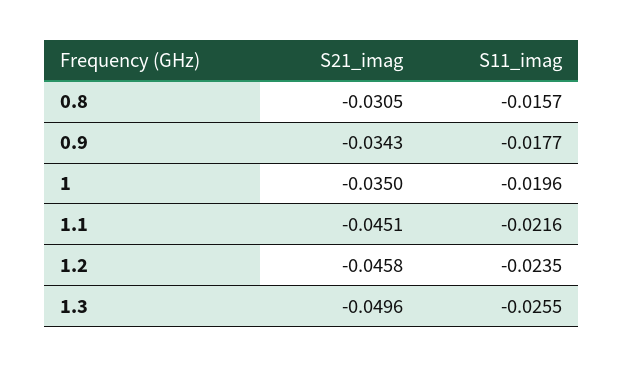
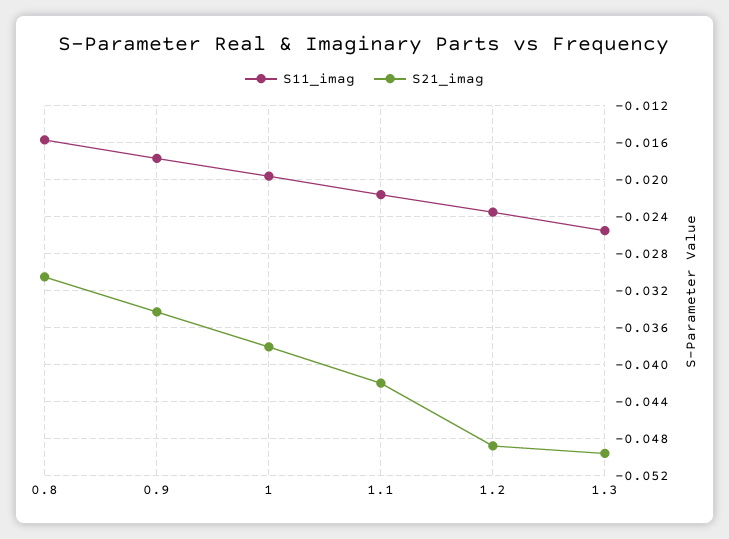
  {
    "S21_imag": {
      "0.8": -0.0305,
      "0.9": -0.0343,
-     "1": -0.035,
+     "1": -0.038,
-     "1.1": -0.0451,
+     "1.1": -0.042,
-     "1.2": -0.0458,
+     "1.2": -0.049,
      "1.3": -0.0496
    },
    "S11_imag": {
      "0.8": -0.0157,
      "0.9": -0.0177,
      "1": -0.0196,
      "1.1": -0.0216,
      "1.2": -0.0235,
      "1.3": -0.0255
    }
  }

